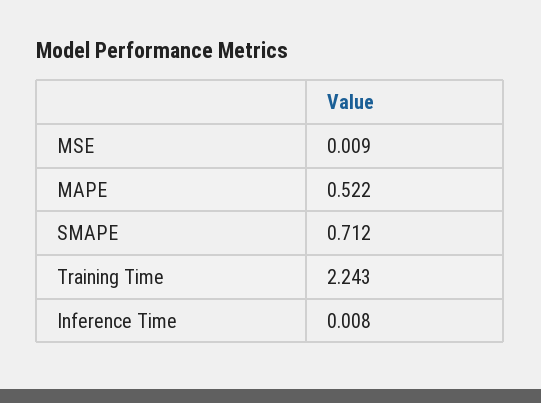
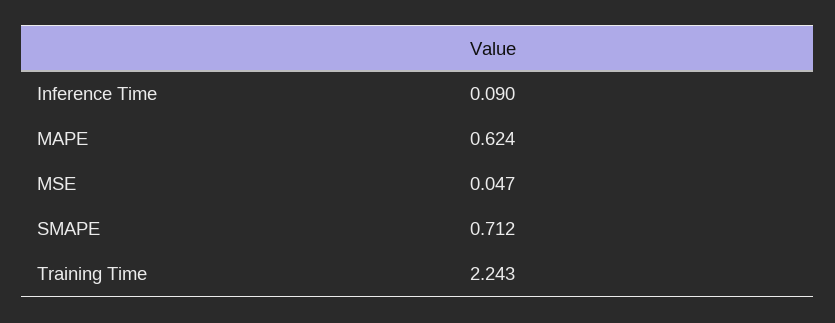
  {
-   "MSE": 0.009,
+   "MSE": 0.047,
-   "MAPE": 0.522,
+   "MAPE": 0.624,
    "SMAPE": 0.712,
    "Training Time": 2.243,
-   "Inference Time": 0.008
+   "Inference Time": 0.09
  }

